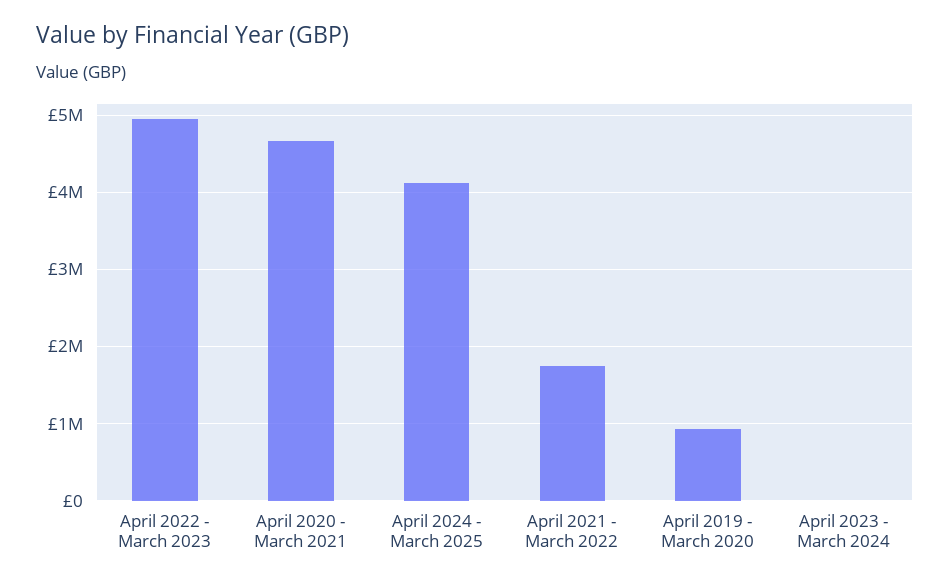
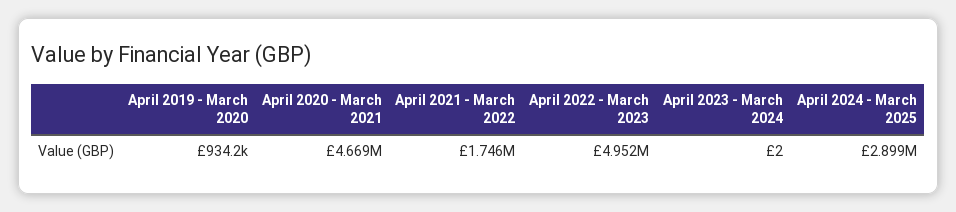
  {
    "April 2022 - March 2023": 4952000,
    "April 2020 - March 2021": 4669000,
-   "April 2024 - March 2025": 4100000,
+   "April 2024 - March 2025": 2899000,
    "April 2021 - March 2022": 1746000,
    "April 2019 - March 2020": 934200,
    "April 2023 - March 2024": 2
  }

